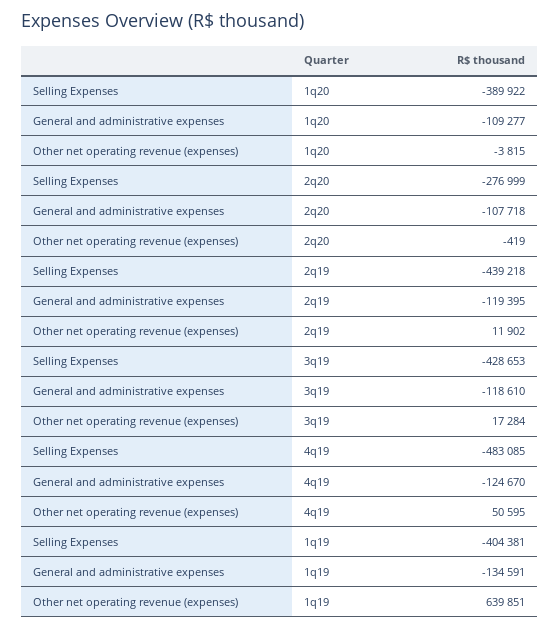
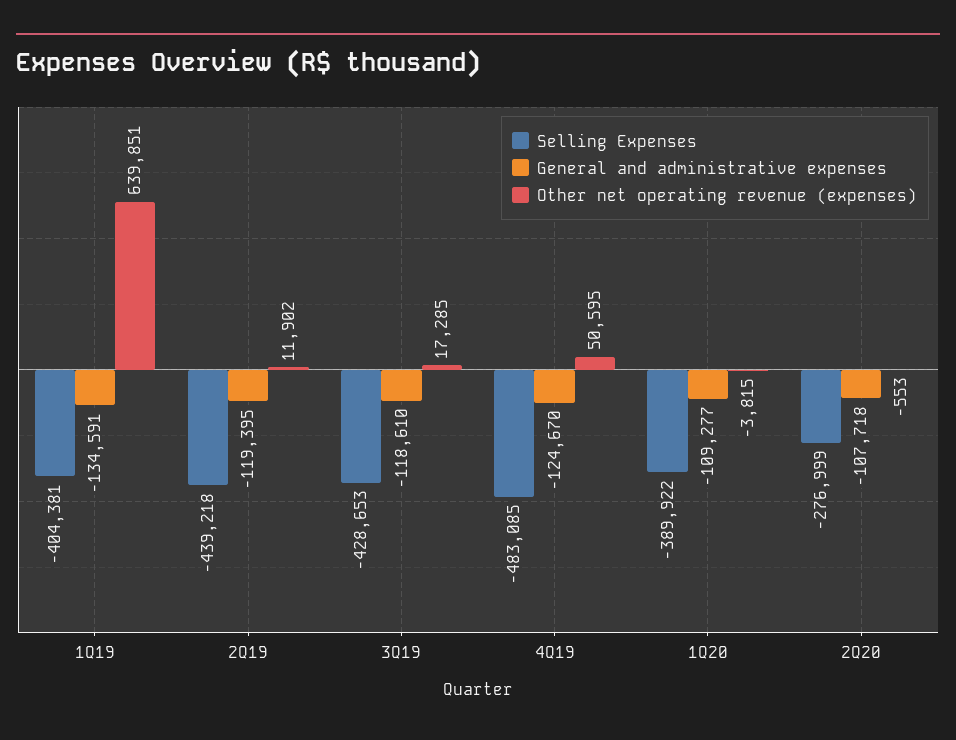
  {
    "Selling Expenses": {
      "1q20": -389922,
      "2q20": -276999,
      "2q19": -439218,
      "3q19": -428653,
      "4q19": -483085,
      "1q19": -404381
    },
    "General and administrative expenses": {
      "1q20": -109277,
      "2q20": -107718,
      "2q19": -119395,
      "3q19": -118610,
      "4q19": -124670,
      "1q19": -134591
    },
    "Other net operating revenue (expenses)": {
      "1q20": -3815,
-     "2q20": -419,
+     "2q20": -553,
      "2q19": 11902,
-     "3q19": 17284,
+     "3q19": 17285,
      "4q19": 50595,
      "1q19": 639851
    }
  }

